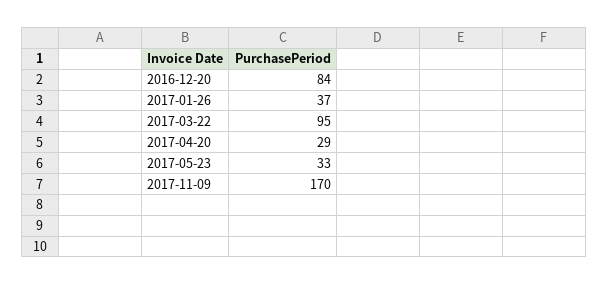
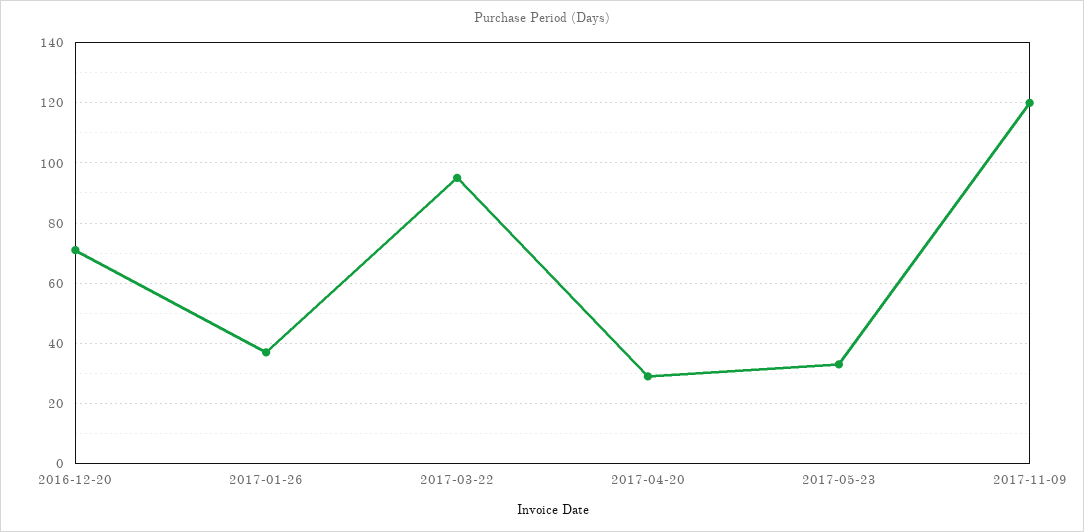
  {
-   "2016-12-20": 84,
+   "2016-12-20": 70,
    "2017-01-26": 37,
    "2017-03-22": 95,
    "2017-04-20": 29,
    "2017-05-23": 33,
-   "2017-11-09": 170
+   "2017-11-09": 120
  }

